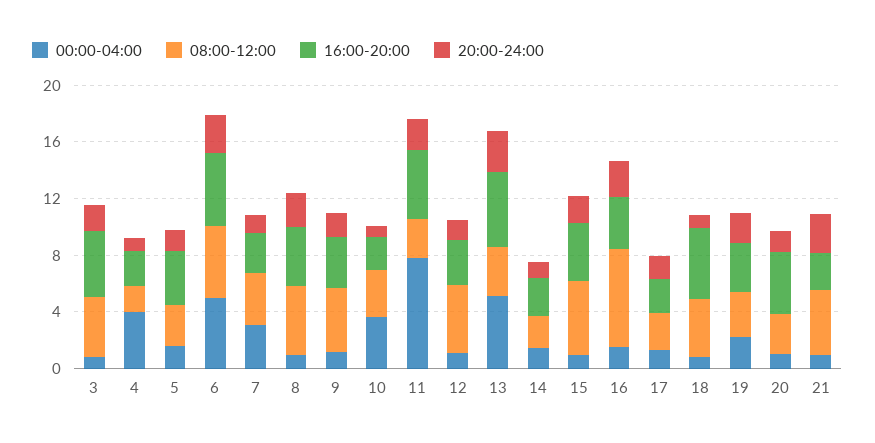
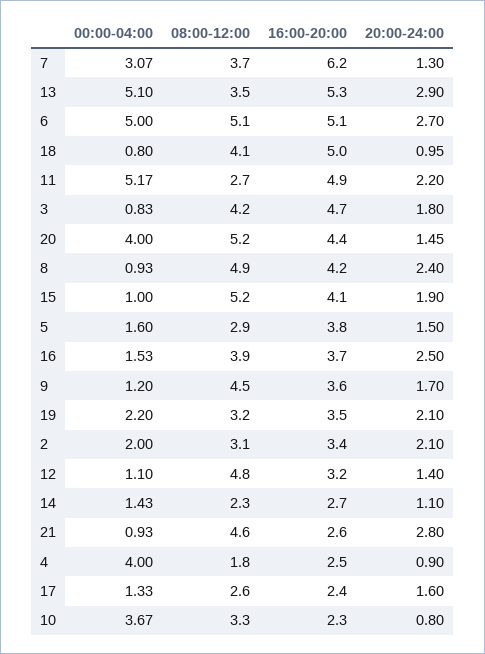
  {
    "00:00-04:00": {
      "3": 0.83,
      "4": 4,
      "5": 1.6,
      "6": 5,
      "7": 3.07,
      "8": 0.93,
      "9": 1.2,
      "10": 3.67,
-     "11": 8,
+     "11": 5.17,
      "12": 1.1,
      "13": 5.1,
      "14": 1.43,
      "15": 1,
      "16": 1.53,
      "17": 1.33,
      "18": 0.8,
      "19": 2.2,
-     "20": 1,
+     "20": 4,
-     "21": 0.93
+     "21": 0.93,
+     "2": 2
    },
    "08:00-12:00": {
      "3": 4.2,
      "4": 1.8,
      "5": 2.9,
      "6": 5.1,
      "7": 3.7,
      "8": 4.9,
      "9": 4.5,
      "10": 3.3,
      "11": 2.7,
      "12": 4.8,
      "13": 3.5,
      "14": 2.3,
      "15": 5.2,
-     "16": 7,
+     "16": 3.9,
      "17": 2.6,
      "18": 4.1,
      "19": 3.2,
-     "20": 3,
+     "20": 5.2,
-     "21": 4.6
+     "21": 4.6,
+     "2": 3.1
    },
    "16:00-20:00": {
      "3": 4.7,
      "4": 2.5,
      "5": 3.8,
      "6": 5.1,
-     "7": 3,
+     "7": 6.2,
      "8": 4.2,
      "9": 3.6,
      "10": 2.3,
      "11": 4.9,
      "12": 3.2,
      "13": 5.3,
      "14": 2.7,
      "15": 4.1,
      "16": 3.7,
      "17": 2.4,
      "18": 5,
      "19": 3.5,
      "20": 4.4,
-     "21": 2.6
+     "21": 2.6,
+     "2": 3.4
    },
    "20:00-24:00": {
      "3": 1.8,
      "4": 0.9,
      "5": 1.5,
      "6": 2.7,
      "7": 1.3,
      "8": 2.4,
      "9": 1.7,
      "10": 0.8,
      "11": 2.2,
      "12": 1.4,
      "13": 2.9,
      "14": 1.1,
      "15": 1.9,
      "16": 2.5,
      "17": 1.6,
      "18": 0.95,
      "19": 2.1,
      "20": 1.45,
-     "21": 2.8
+     "21": 2.8,
+     "2": 2.1
    }
  }

